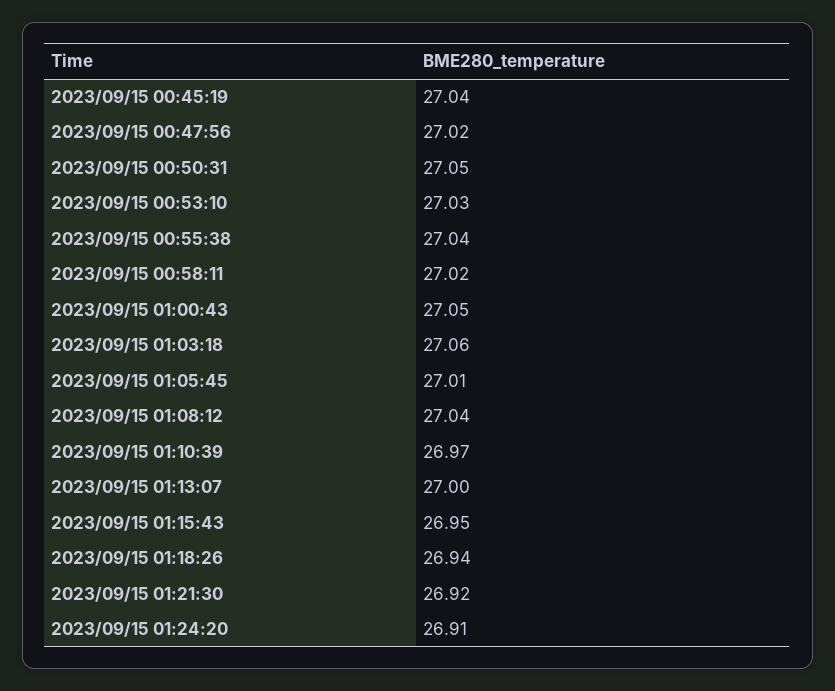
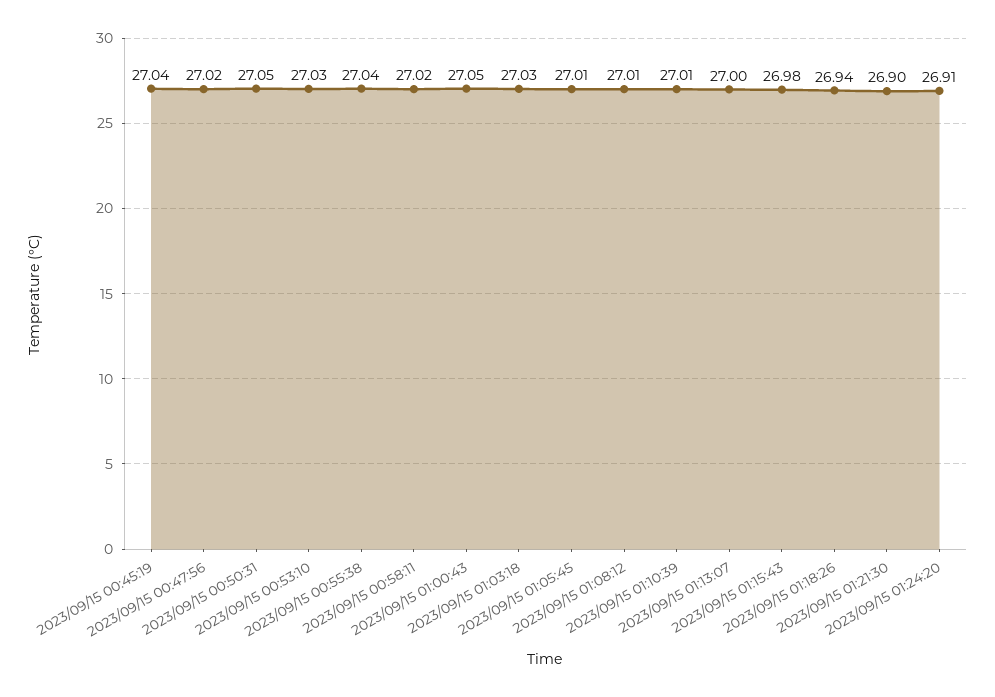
  {
    "2023/09/15 00:45:19": 27.04,
    "2023/09/15 00:47:56": 27.02,
    "2023/09/15 00:50:31": 27.05,
    "2023/09/15 00:53:10": 27.03,
    "2023/09/15 00:55:38": 27.04,
    "2023/09/15 00:58:11": 27.02,
    "2023/09/15 01:00:43": 27.05,
-   "2023/09/15 01:03:18": 27.06,
+   "2023/09/15 01:03:18": 27.03,
    "2023/09/15 01:05:45": 27.01,
-   "2023/09/15 01:08:12": 27.04,
+   "2023/09/15 01:08:12": 27.01,
-   "2023/09/15 01:10:39": 26.97,
+   "2023/09/15 01:10:39": 27.01,
    "2023/09/15 01:13:07": 27,
-   "2023/09/15 01:15:43": 26.95,
+   "2023/09/15 01:15:43": 26.98,
    "2023/09/15 01:18:26": 26.94,
-   "2023/09/15 01:21:30": 26.92,
+   "2023/09/15 01:21:30": 26.9,
    "2023/09/15 01:24:20": 26.91
  }

